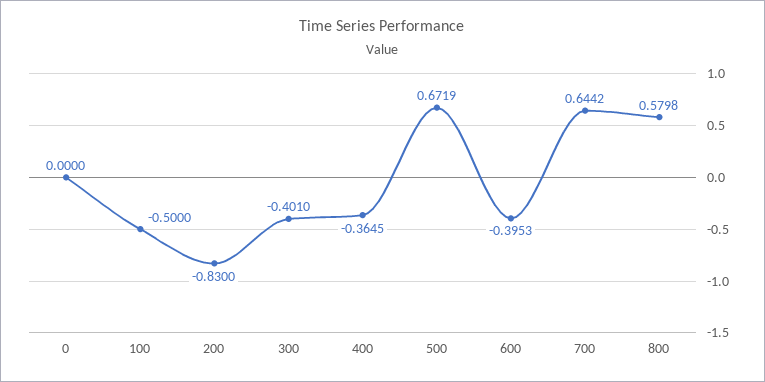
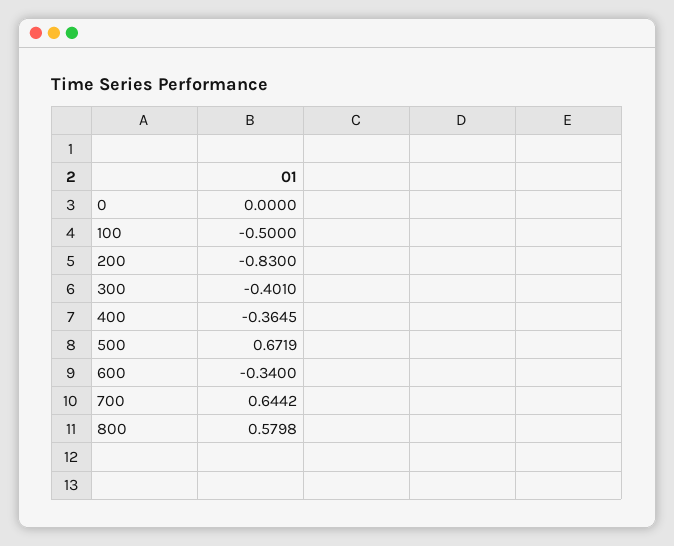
  {
    "0": 0,
    "100": -0.5,
    "200": -0.83,
    "300": -0.401,
    "400": -0.3645,
    "500": 0.6719,
-   "600": -0.3953,
+   "600": -0.34,
    "700": 0.6442,
    "800": 0.5798
  }

